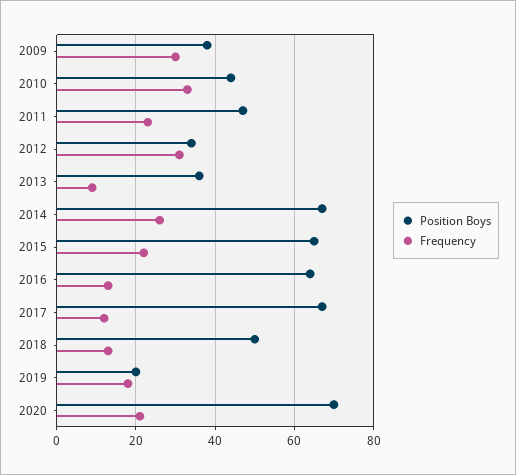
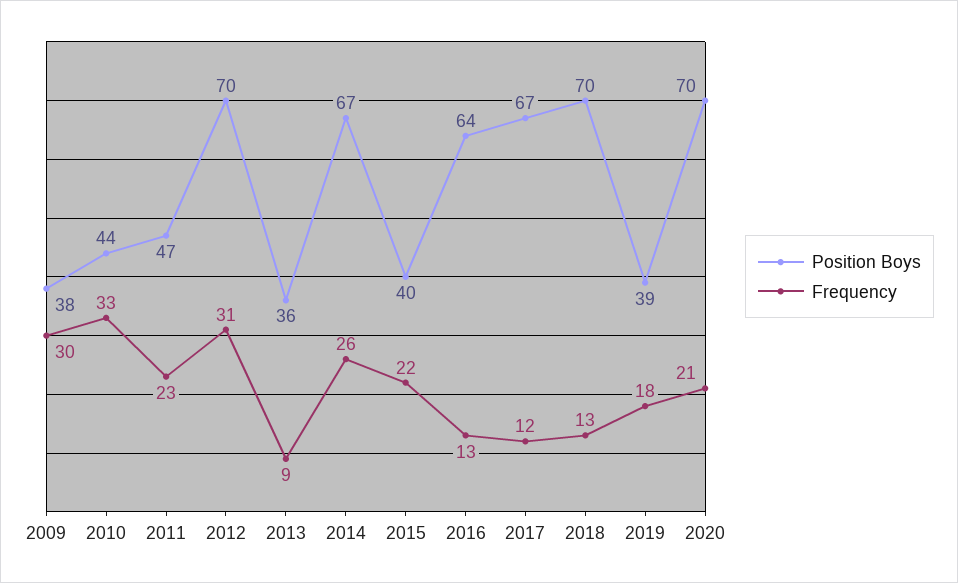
  {
    "Position Boys": {
      "2009": 38,
      "2010": 44,
      "2011": 47,
-     "2012": 35,
+     "2012": 70,
      "2013": 36,
      "2014": 67,
-     "2015": 65,
+     "2015": 40,
      "2016": 64,
      "2017": 67,
-     "2018": 50,
+     "2018": 70,
-     "2019": 20,
+     "2019": 39,
      "2020": 70
    },
    "Frequency": {
      "2009": 30,
      "2010": 33,
      "2011": 23,
      "2012": 31,
      "2013": 9,
      "2014": 26,
      "2015": 22,
      "2016": 13,
      "2017": 12,
      "2018": 13,
      "2019": 18,
      "2020": 21
    }
  }

